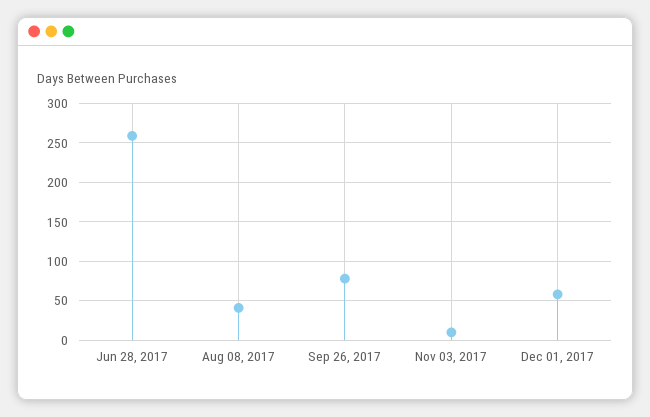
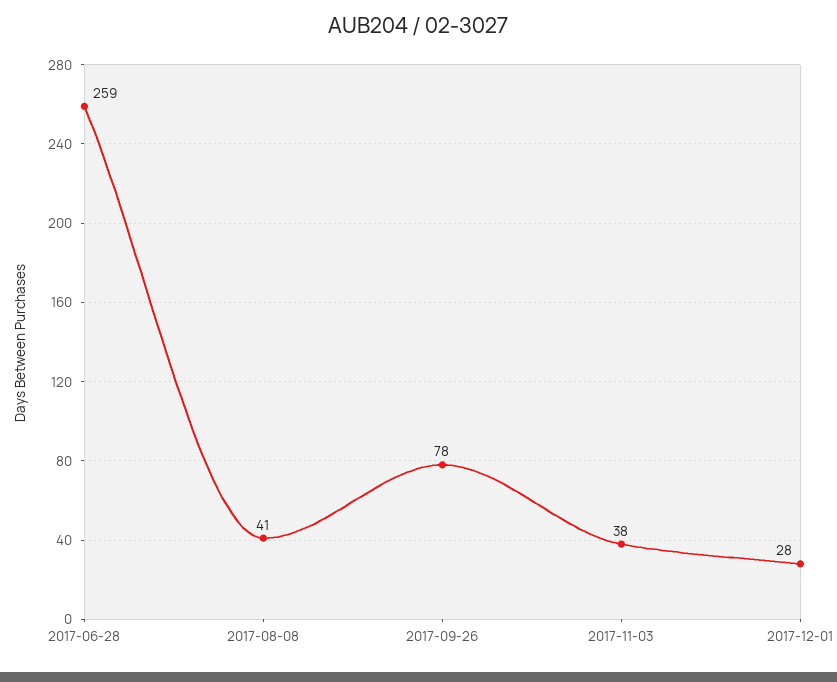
  {
    "Jun 28, 2017": 259,
    "Aug 08, 2017": 41,
    "Sep 26, 2017": 78,
-   "Nov 03, 2017": 10,
+   "Nov 03, 2017": 38,
-   "Dec 01, 2017": 60
+   "Dec 01, 2017": 28
  }

